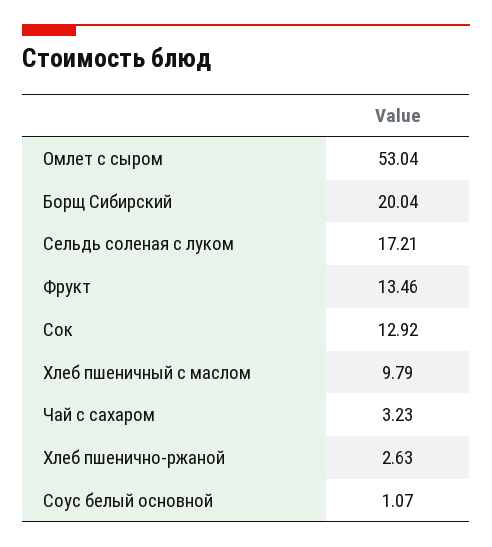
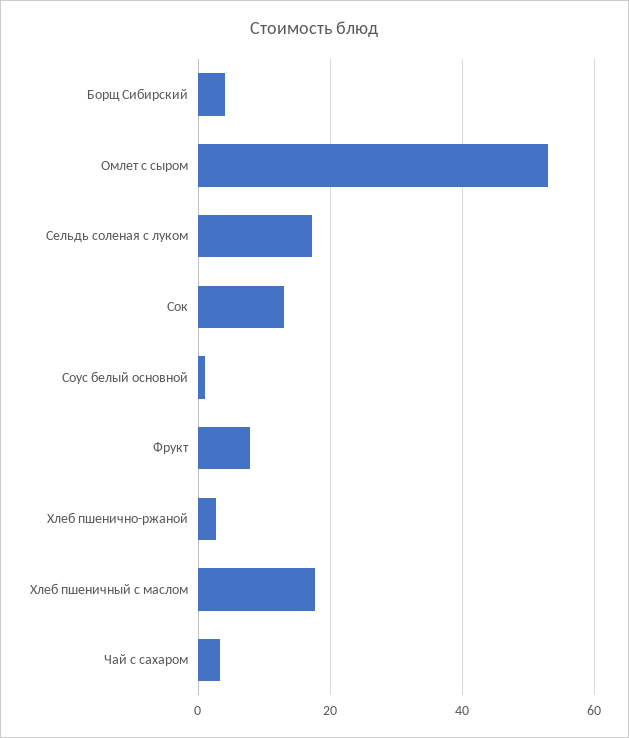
  {
    "Омлет с сыром": 53.04,
-   "Борщ Сибирский": 20.04,
+   "Борщ Сибирский": 4,
    "Сельдь соленая с луком": 17.21,
-   "Фрукт": 13.46,
+   "Фрукт": 8,
    "Сок": 12.92,
-   "Хлеб пшеничный с маслом": 9.79,
+   "Хлеб пшеничный с маслом": 18,
    "Чай с сахаром": 3.23,
    "Хлеб пшенично-ржаной": 2.63,
    "Соус белый основной": 1.07
  }

